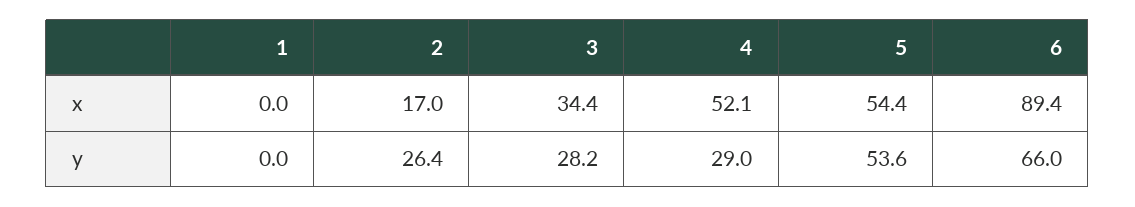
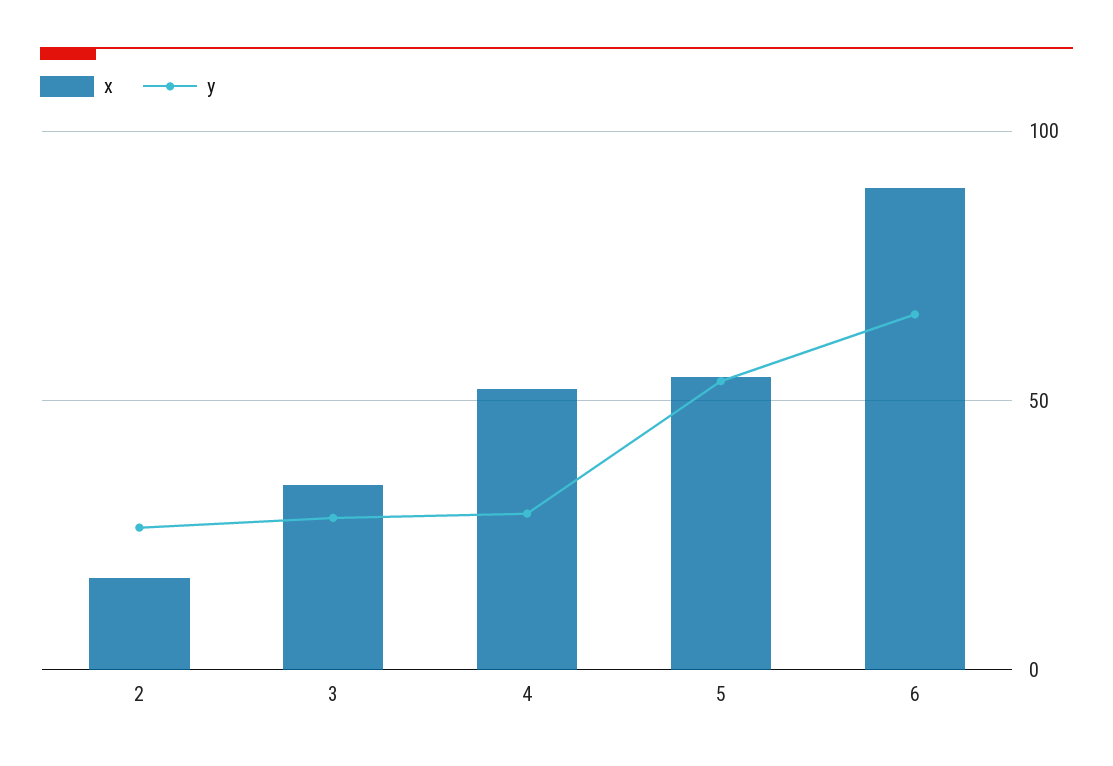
  {
    "x": {
-     "1": 0,
      "2": 17,
      "3": 34.4,
      "4": 52.1,
      "5": 54.4,
      "6": 89.4
    },
    "y": {
-     "1": 0,
      "2": 26.4,
      "3": 28.2,
      "4": 29,
      "5": 53.6,
      "6": 66
    }
  }

